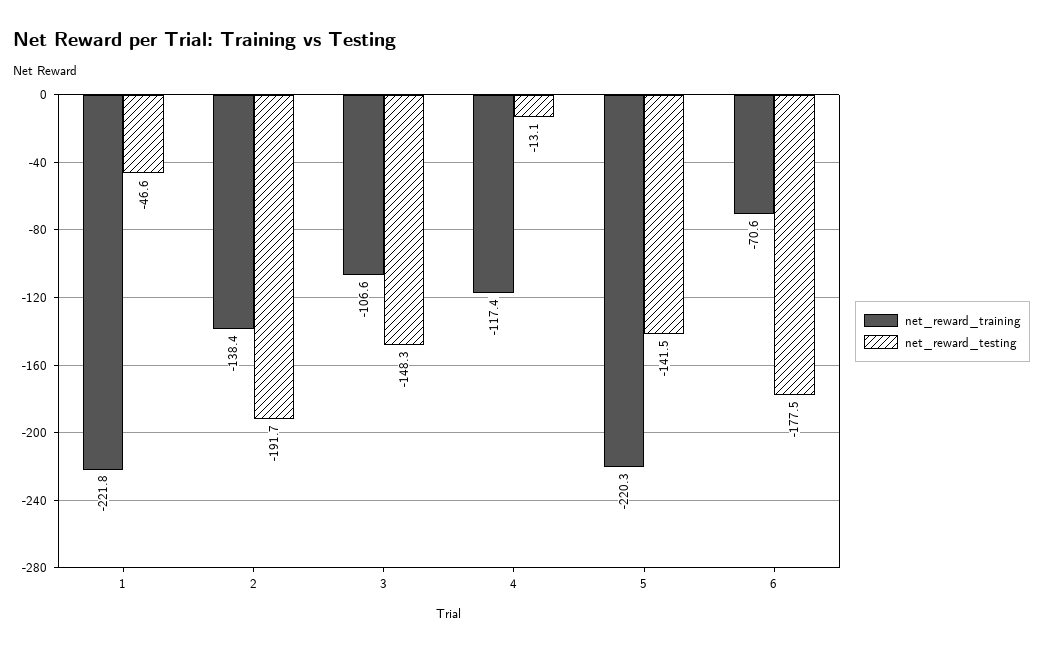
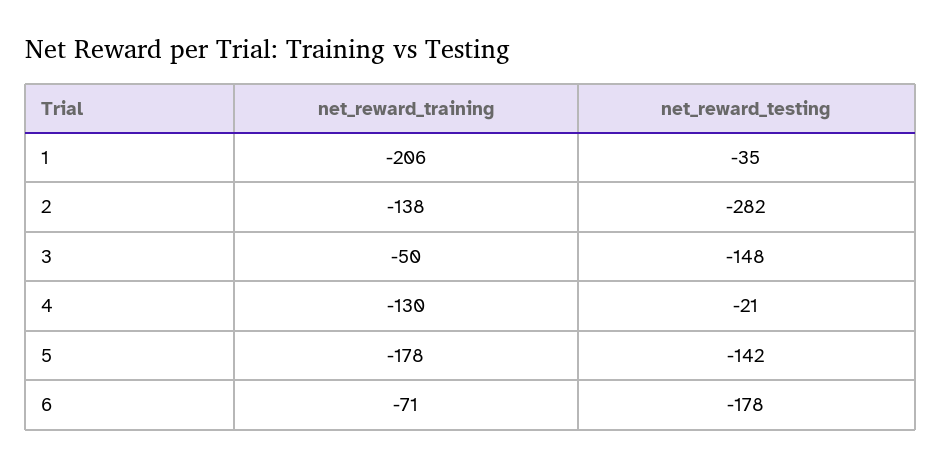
  {
    "net_reward_training": {
-     "1": -221.8,
+     "1": -206,
      "2": -138.4,
-     "3": -106.6,
+     "3": -50,
-     "4": -117.4,
+     "4": -130,
-     "5": -220.3,
+     "5": -178,
      "6": -70.6
    },
    "net_reward_testing": {
-     "1": -46.6,
+     "1": -35,
-     "2": -191.7,
+     "2": -282,
      "3": -148.3,
-     "4": -13.1,
+     "4": -21,
      "5": -141.5,
      "6": -177.5
    }
  }

